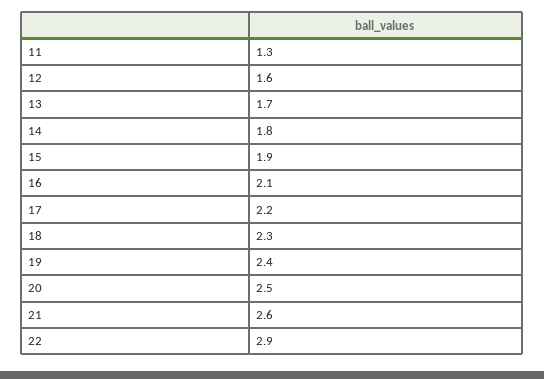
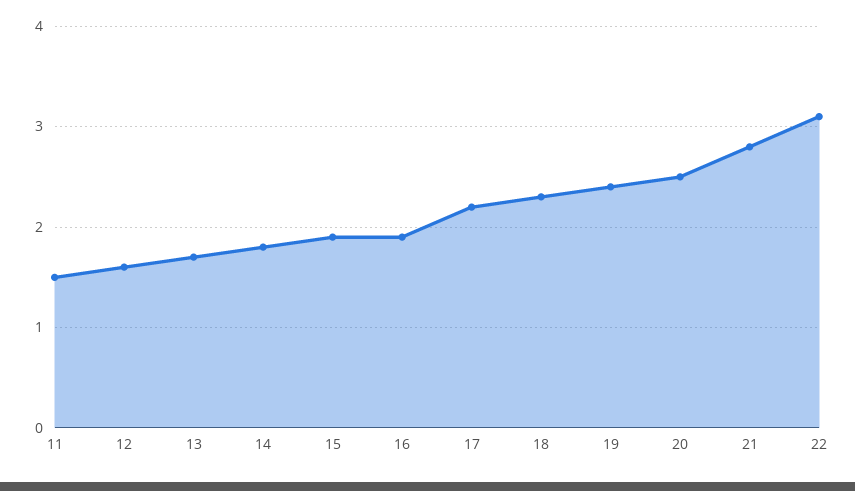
  {
-   "11": 1.3,
+   "11": 1.5,
    "12": 1.6,
    "13": 1.7,
    "14": 1.8,
    "15": 1.9,
-   "16": 2.1,
+   "16": 1.9,
    "17": 2.2,
    "18": 2.3,
    "19": 2.4,
    "20": 2.5,
-   "21": 2.6,
+   "21": 2.8,
-   "22": 2.9
+   "22": 3.1
  }

